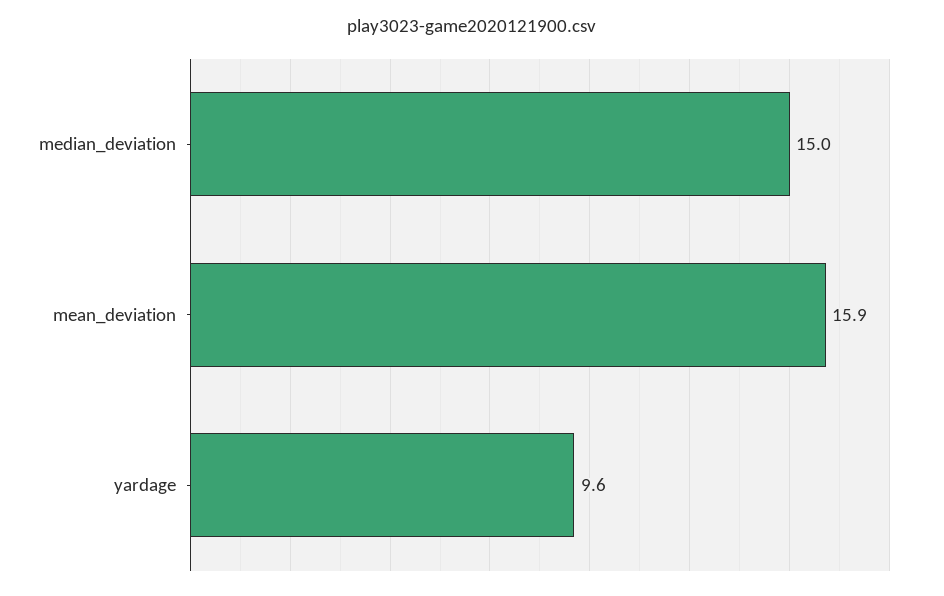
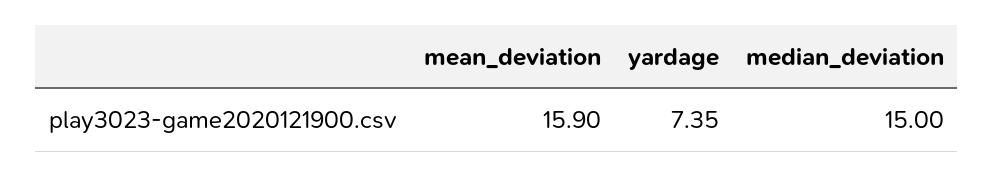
  {
    "median_deviation": 15,
    "mean_deviation": 15.9,
-   "yardage": 9.6
+   "yardage": 7.35
  }

